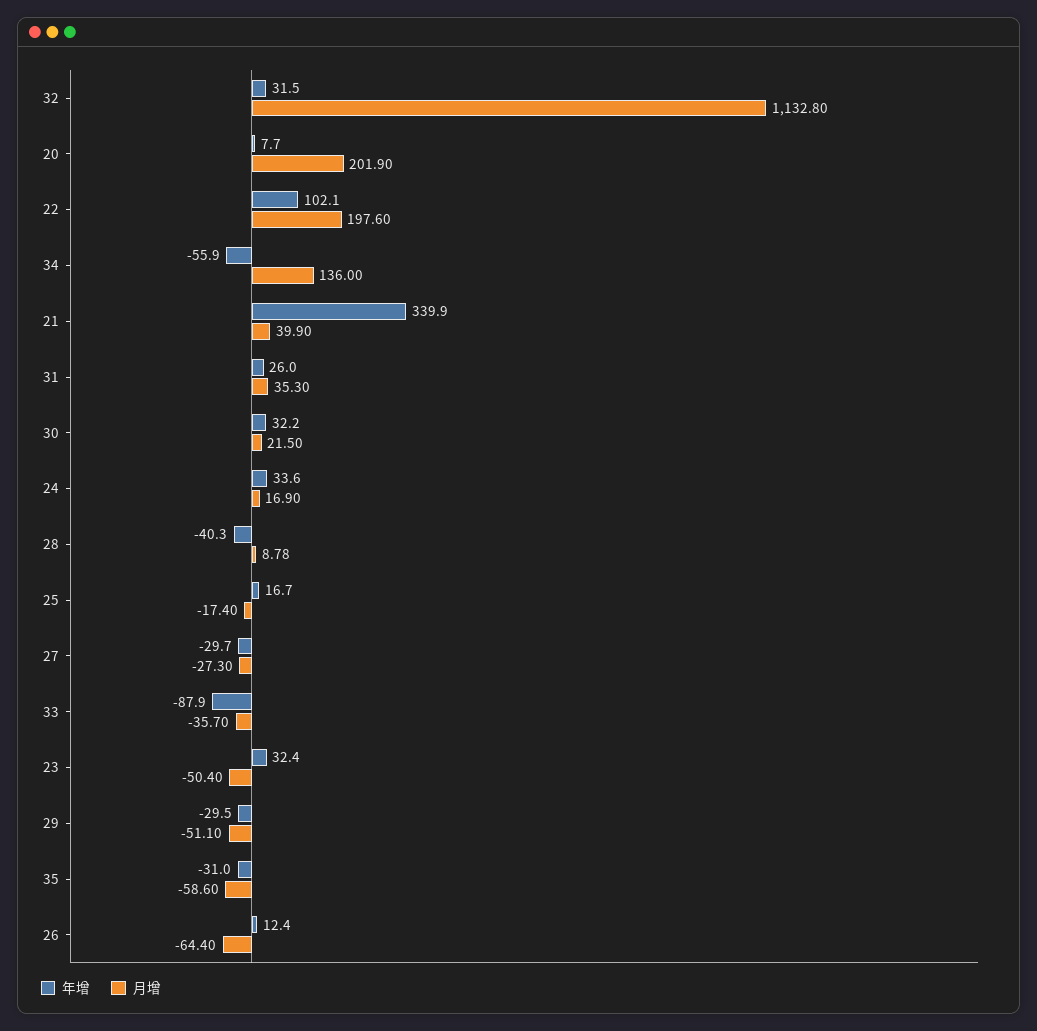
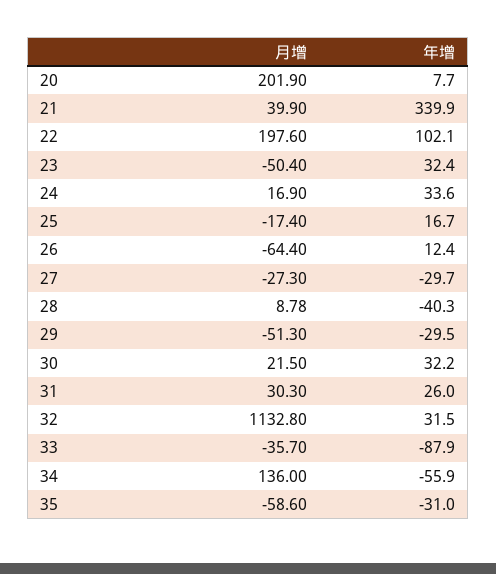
  {
    "年增": {
      "32": 31.5,
      "20": 7.7,
      "22": 102.1,
      "34": -55.9,
      "21": 339.9,
      "31": 26,
      "30": 32.2,
      "24": 33.6,
      "28": -40.3,
      "25": 16.7,
      "27": -29.7,
      "33": -87.9,
      "23": 32.4,
      "29": -29.5,
      "35": -31,
      "26": 12.4
    },
    "月增": {
      "32": 1132.8,
      "20": 201.9,
      "22": 197.6,
      "34": 136,
      "21": 39.9,
-     "31": 35.3,
+     "31": 30.3,
      "30": 21.5,
      "24": 16.9,
      "28": 8.78,
      "25": -17.4,
      "27": -27.3,
      "33": -35.7,
      "23": -50.4,
-     "29": -51.1,
+     "29": -51.3,
      "35": -58.6,
      "26": -64.4
    }
  }

